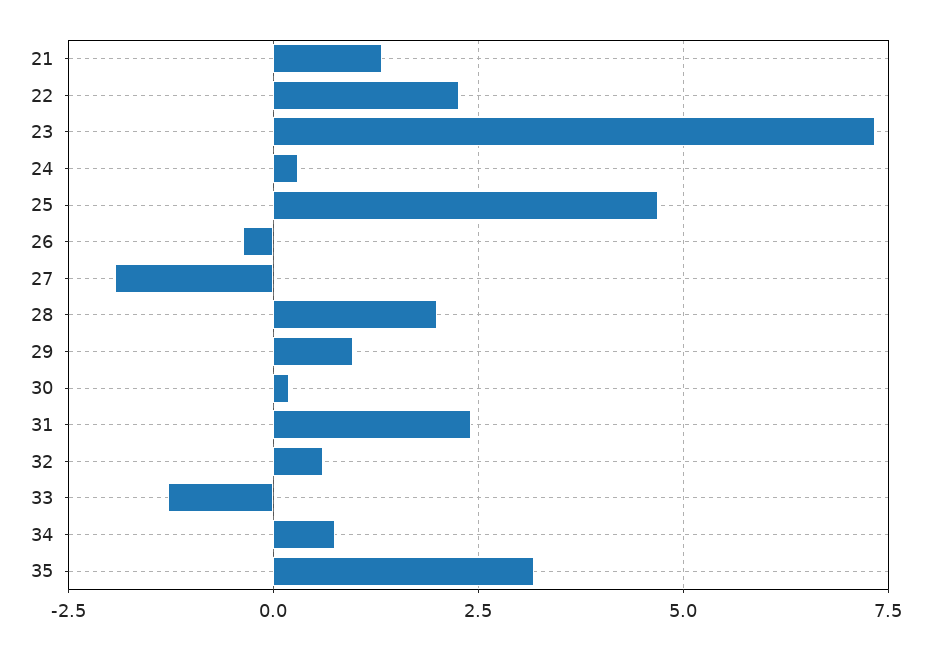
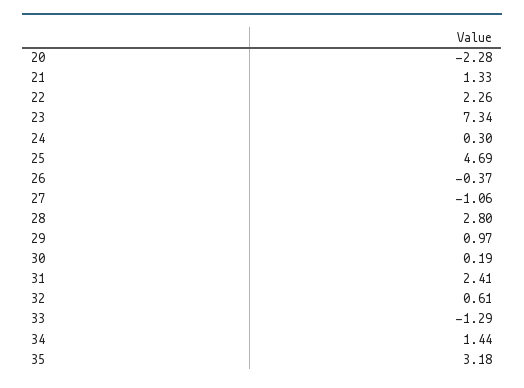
  {
    "21": 1.33,
    "22": 2.26,
    "23": 7.34,
    "24": 0.3,
    "25": 4.69,
    "26": -0.37,
-   "27": -2,
+   "27": -1.06,
-   "28": 2,
+   "28": 2.8,
    "29": 0.97,
    "30": 0.19,
    "31": 2.41,
    "32": 0.61,
    "33": -1.29,
-   "34": 0.75,
+   "34": 1.44,
-   "35": 3.18
+   "35": 3.18,
+   "20": -2.28
  }

